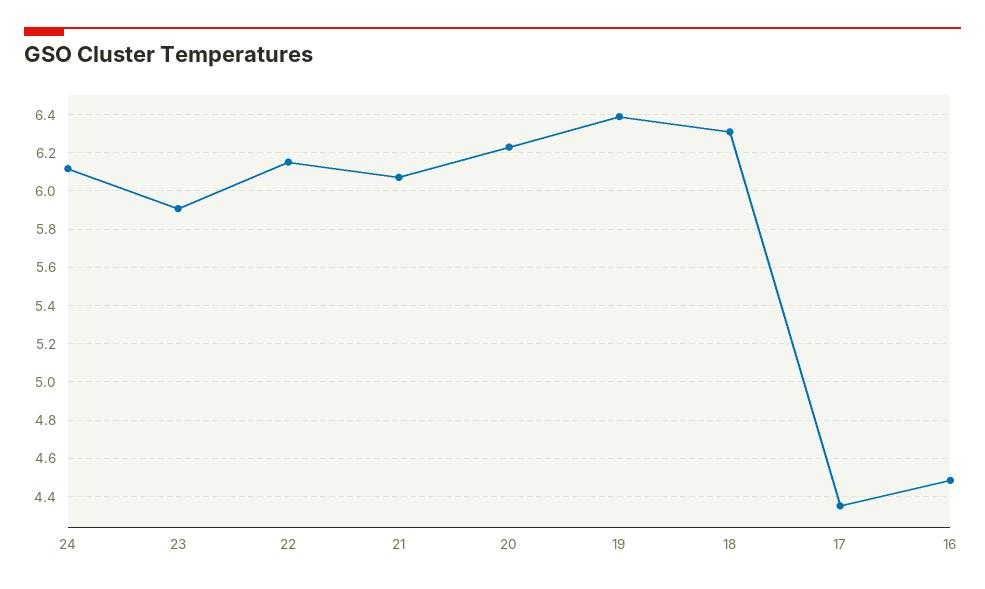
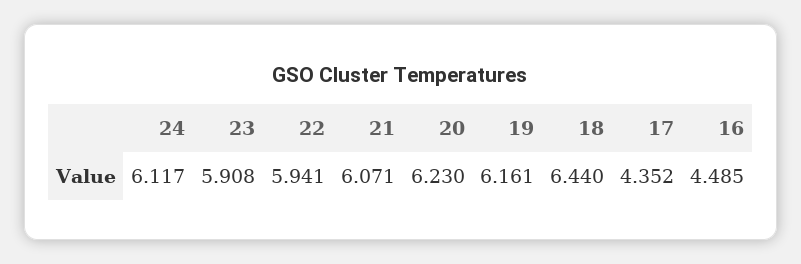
  {
    "24": 6.117,
    "23": 5.908,
-   "22": 6.15,
+   "22": 5.941,
    "21": 6.071,
    "20": 6.23,
-   "19": 6.4,
+   "19": 6.161,
-   "18": 6.3,
+   "18": 6.44,
    "17": 4.352,
    "16": 4.485
  }

